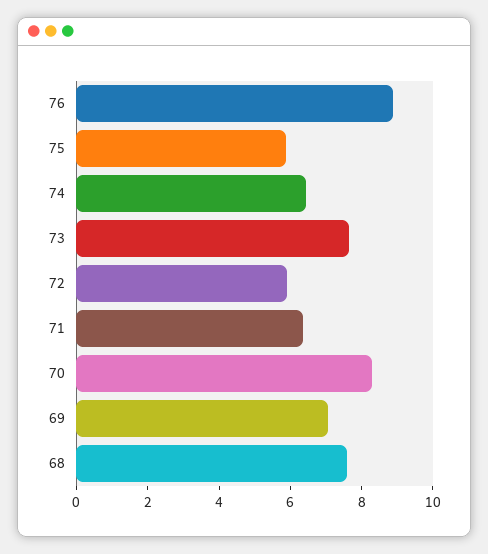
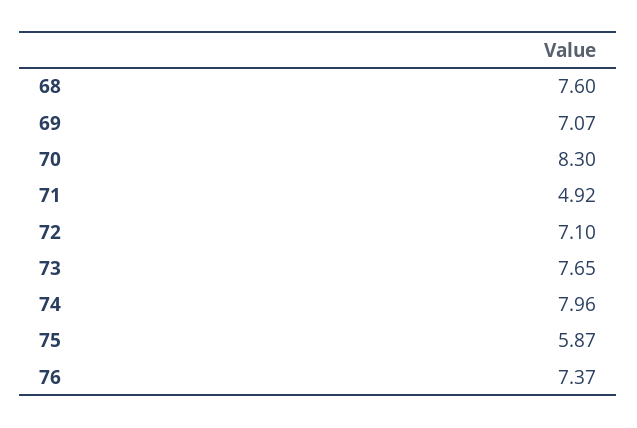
  {
-   "76": 9,
+   "76": 7.37,
    "75": 5.87,
-   "74": 6.5,
+   "74": 7.96,
    "73": 7.65,
-   "72": 6,
+   "72": 7.1,
-   "71": 6.5,
+   "71": 4.92,
    "70": 8.3,
    "69": 7.07,
    "68": 7.6
  }

